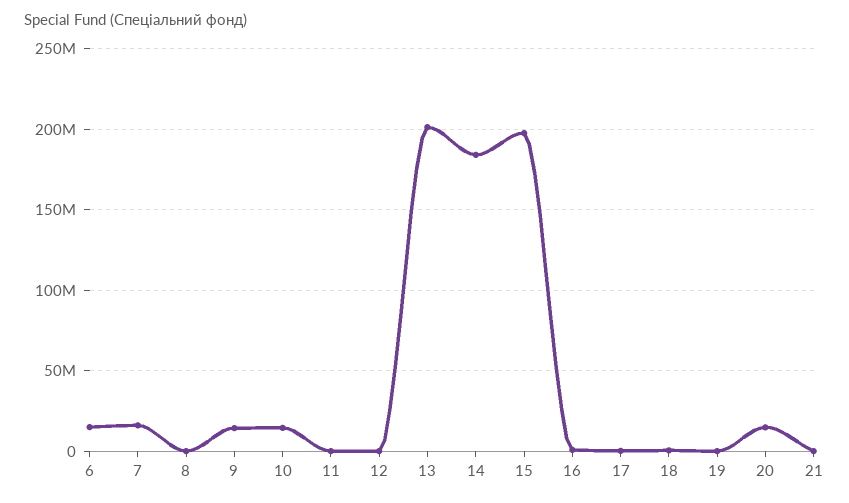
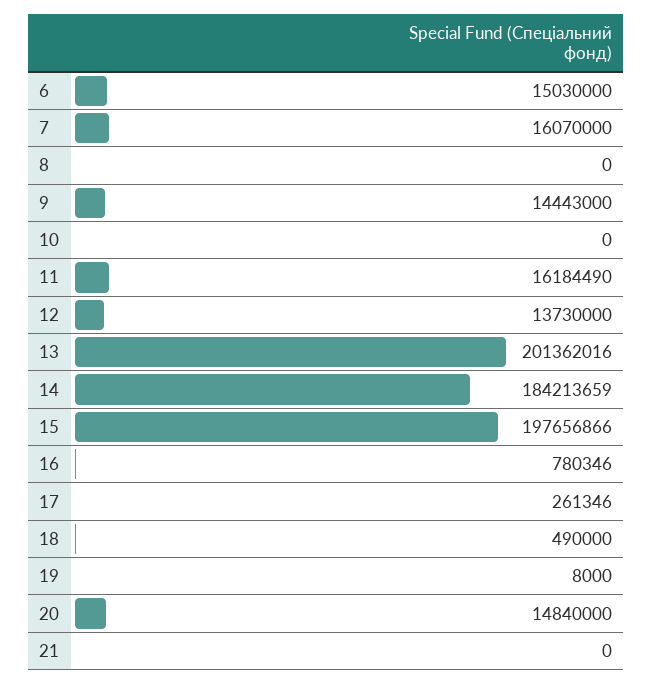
  {
    "6": 15030000,
    "7": 16070000,
    "8": 0,
    "9": 14443000,
-   "10": 15000000,
+   "10": 0,
-   "11": 0,
+   "11": 16184490,
-   "12": 0,
+   "12": 13730000,
    "13": 201362016,
    "14": 184213659,
    "15": 197656866,
    "16": 780346,
    "17": 261346,
    "18": 490000,
    "19": 8000,
    "20": 14840000,
    "21": 0
  }

